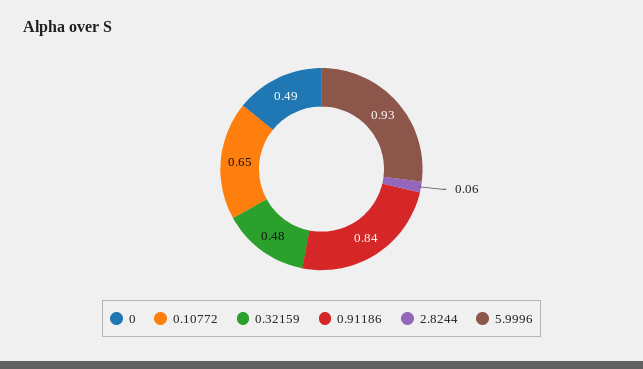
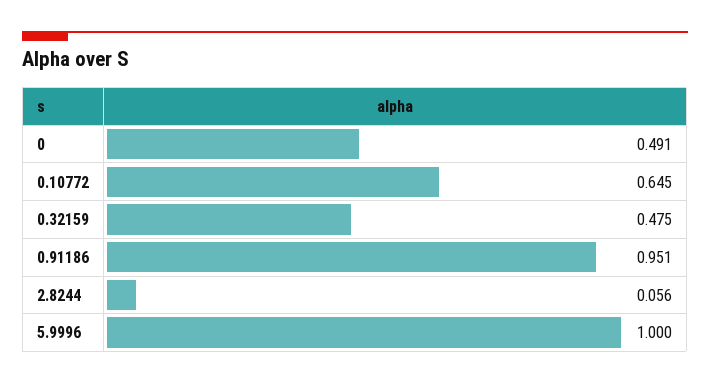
  {
    "0": 0.491,
    "0.10772": 0.645,
    "0.32159": 0.475,
-   "0.91186": 0.84,
+   "0.91186": 0.951,
    "2.8244": 0.056,
-   "5.9996": 0.93
+   "5.9996": 1
  }

